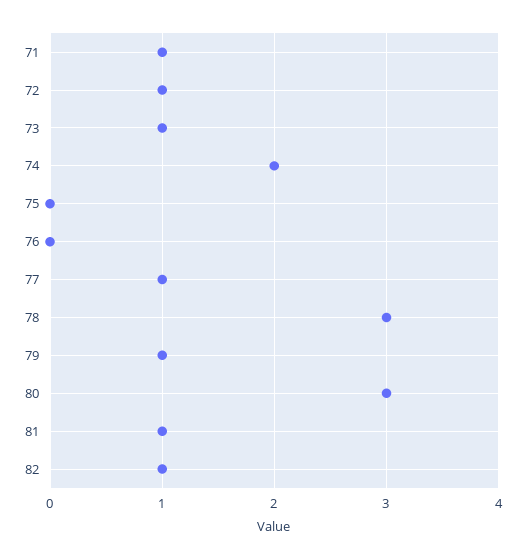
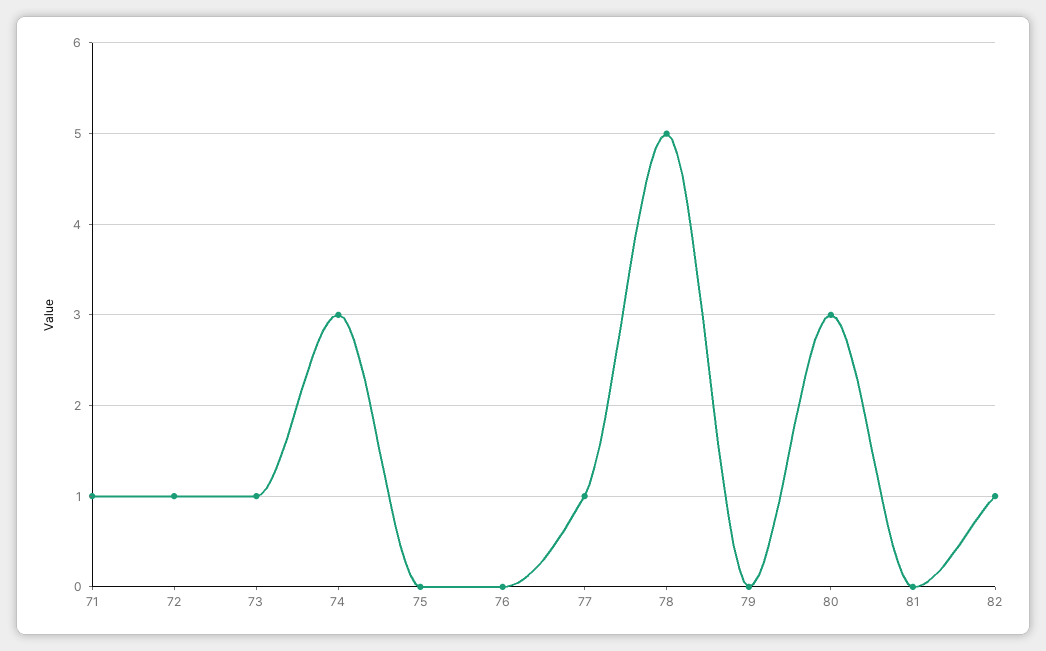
  {
    "71": 1,
    "72": 1,
    "73": 1,
-   "74": 2,
+   "74": 3,
    "75": 0,
    "76": 0,
    "77": 1,
-   "78": 3,
+   "78": 5,
-   "79": 1,
+   "79": 0,
    "80": 3,
-   "81": 1,
+   "81": 0,
    "82": 1
  }

